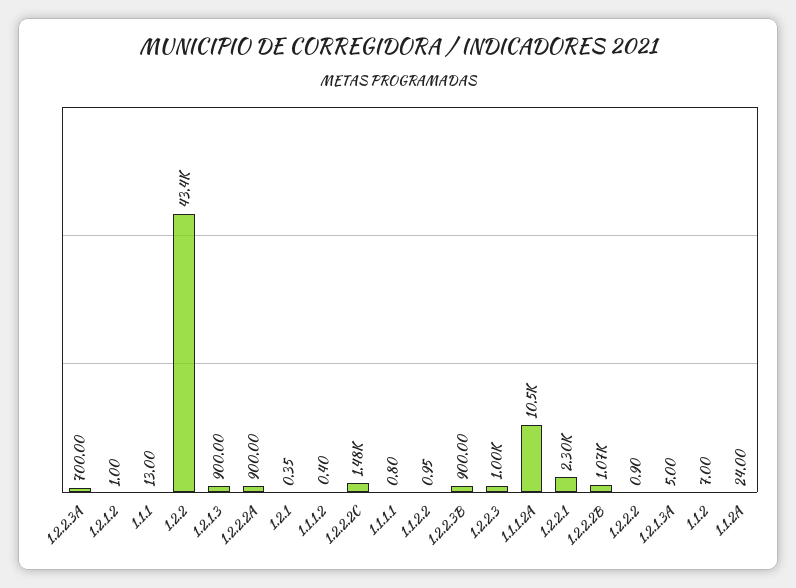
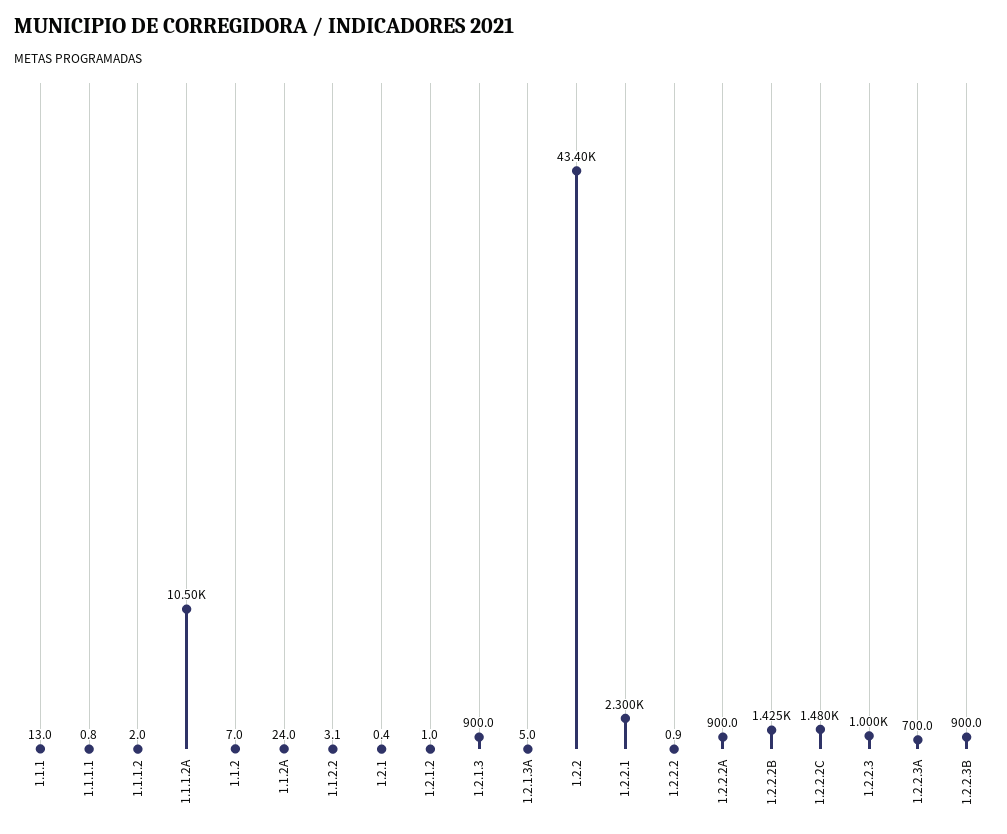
  {
    "1.2.2.3A": 700,
    "1.2.1.2": 1,
    "1.1.1": 13,
    "1.2.2": 43400,
    "1.2.1.3": 900,
    "1.2.2.2A": 900,
    "1.2.1": 0.35,
-   "1.1.1.2": 0.4,
+   "1.1.1.2": 2,
    "1.2.2.2C": 1480,
    "1.1.1.1": 0.8,
-   "1.1.2.2": 0.95,
+   "1.1.2.2": 3.1,
    "1.2.2.3B": 900,
    "1.2.2.3": 1000,
    "1.1.1.2A": 10500,
    "1.2.2.1": 2300,
-   "1.2.2.2B": 1070,
+   "1.2.2.2B": 1425,
    "1.2.2.2": 0.9,
    "1.2.1.3A": 5,
    "1.1.2": 7,
    "1.1.2A": 24
  }

